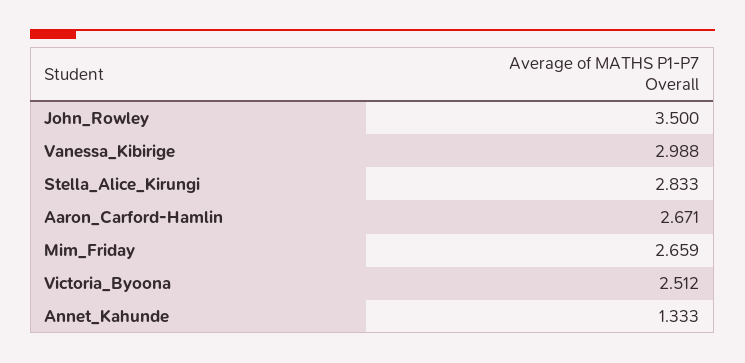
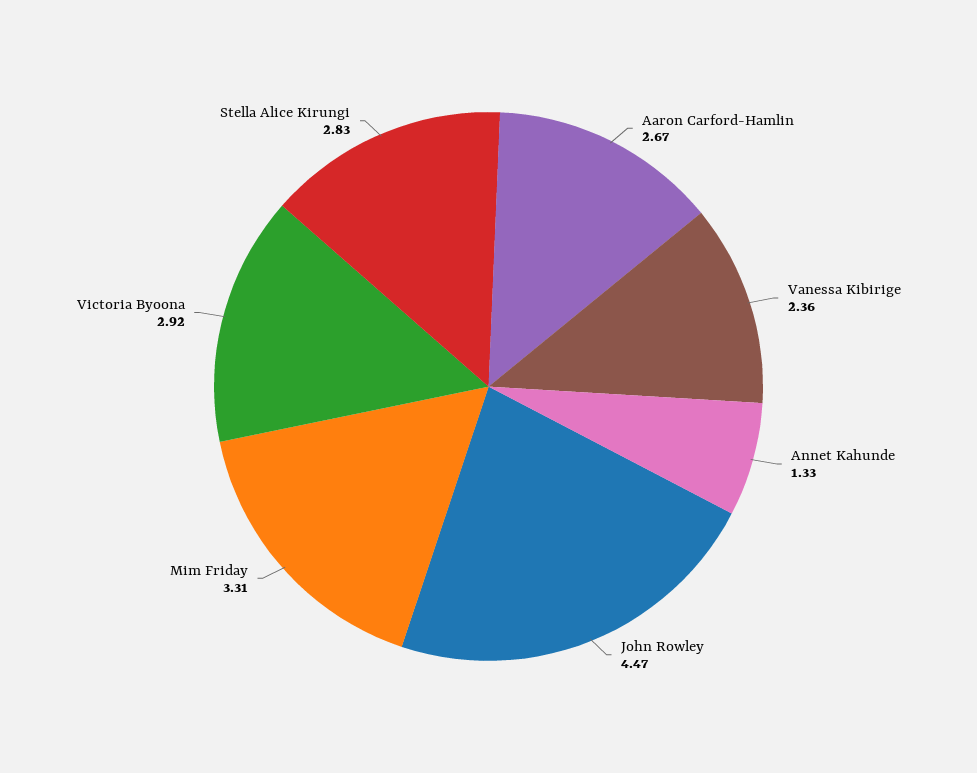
  {
-   "John_Rowley": 3.5,
+   "John_Rowley": 4.47,
-   "Vanessa_Kibirige": 2.988,
+   "Vanessa_Kibirige": 2.36,
    "Stella_Alice_Kirungi": 2.833,
    "Aaron_Carford-Hamlin": 2.671,
-   "Mim_Friday": 2.659,
+   "Mim_Friday": 3.31,
-   "Victoria_Byoona": 2.512,
+   "Victoria_Byoona": 2.92,
    "Annet_Kahunde": 1.333
  }

